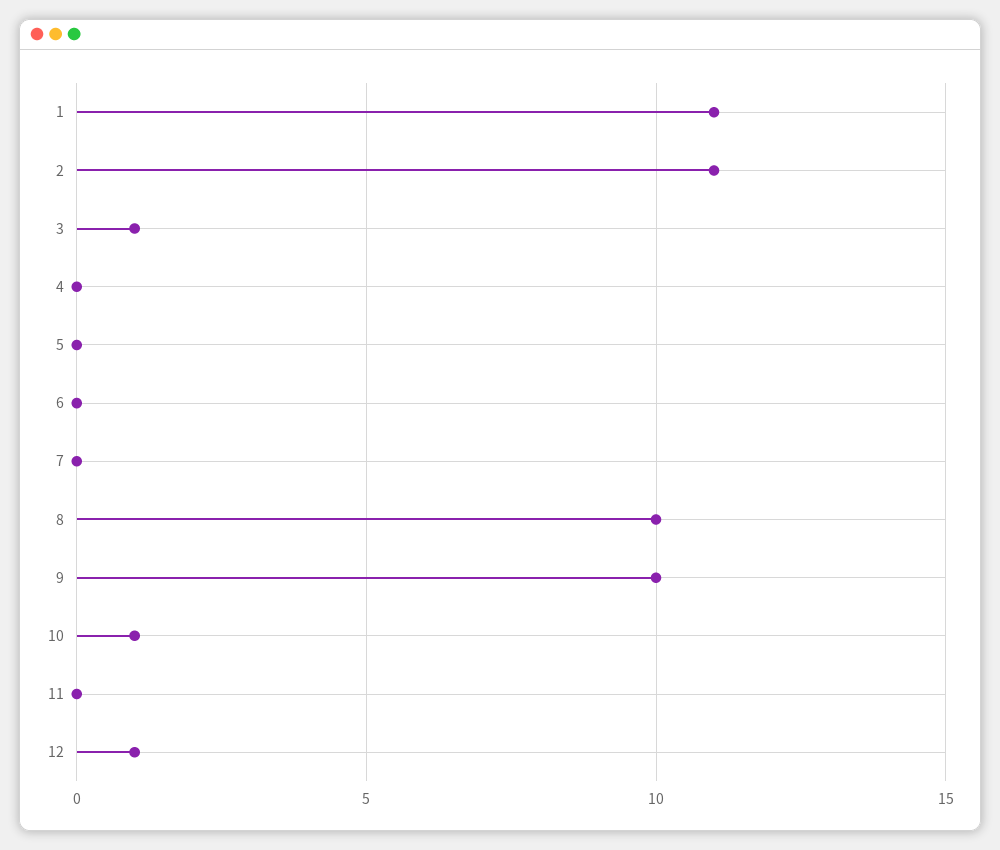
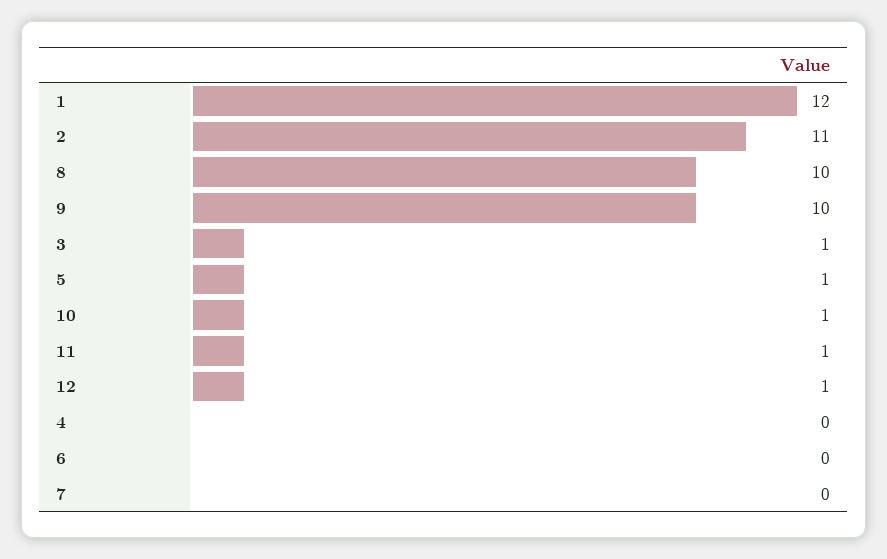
  {
-   "1": 11,
+   "1": 12,
    "2": 11,
    "3": 1,
    "4": 0,
-   "5": 0,
+   "5": 1,
    "6": 0,
    "7": 0,
    "8": 10,
    "9": 10,
    "10": 1,
-   "11": 0,
+   "11": 1,
    "12": 1
  }

